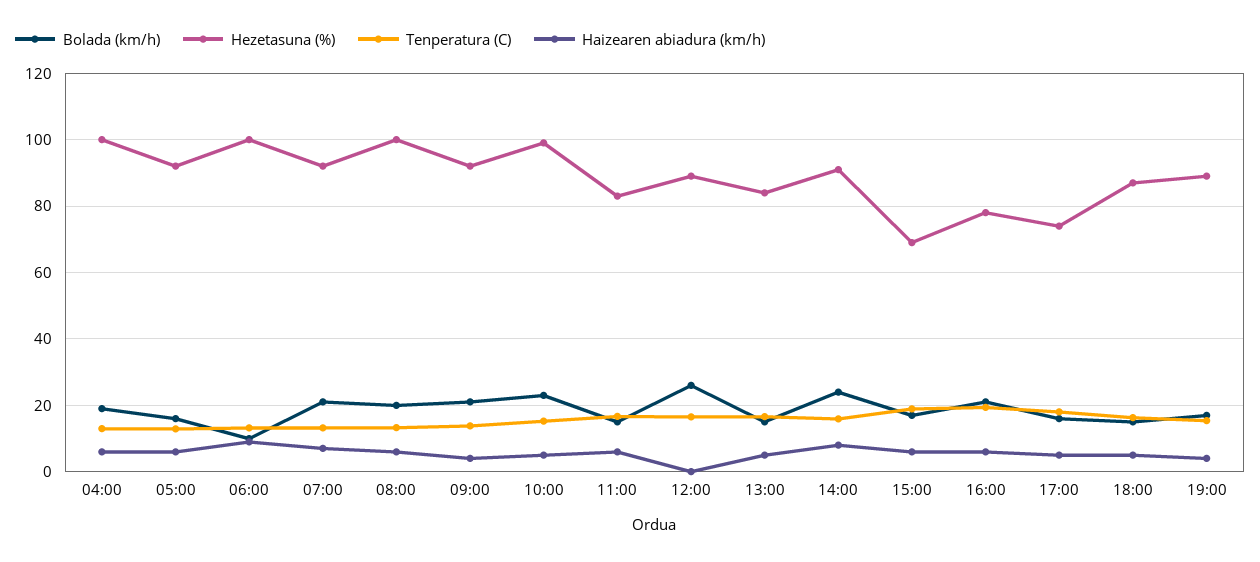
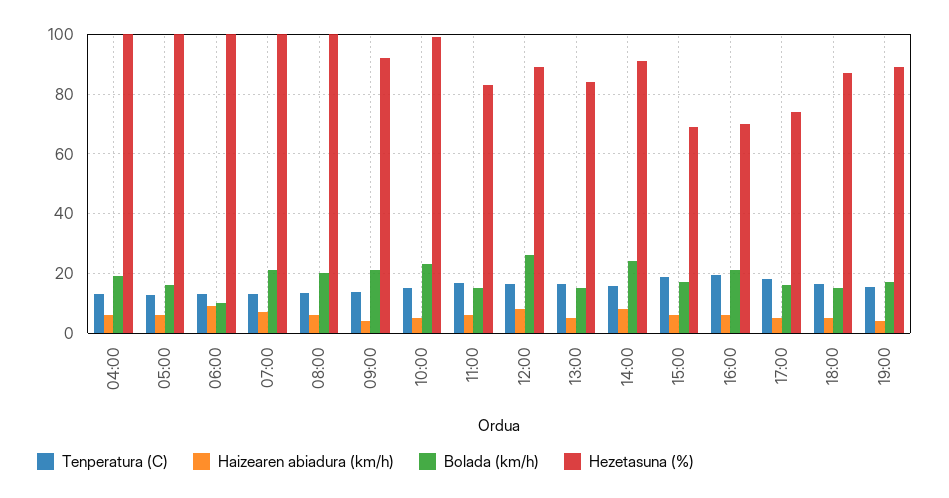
  {
    "Bolada (km/h)": {
      "04:00": 20,
      "05:00": 16,
      "06:00": 10,
      "07:00": 22,
      "08:00": 20,
      "09:00": 22,
      "10:00": 24,
      "11:00": 16,
      "12:00": 26,
      "13:00": 16,
      "14:00": 24,
      "15:00": 18,
      "16:00": 22,
      "17:00": 16,
      "18:00": 16,
      "19:00": 18
    },
    "Hezetasuna (%)": {
      "04:00": 100,
-     "05:00": 92,
+     "05:00": 100,
      "06:00": 100,
-     "07:00": 92,
+     "07:00": 100,
      "08:00": 100,
      "09:00": 92,
      "10:00": 100,
      "11:00": 84,
      "12:00": 90,
      "13:00": 84,
      "14:00": 92,
      "15:00": 70,
-     "16:00": 78,
+     "16:00": 70,
      "17:00": 74,
      "18:00": 88,
      "19:00": 90
    },
    "Tenperatura (C)": {
      "04:00": 14,
      "05:00": 12,
      "06:00": 14,
      "07:00": 14,
      "08:00": 14,
      "09:00": 14,
      "10:00": 16,
      "11:00": 16,
      "12:00": 16,
      "13:00": 16,
      "14:00": 16,
      "15:00": 18,
      "16:00": 20,
      "17:00": 18,
      "18:00": 16,
      "19:00": 16
    },
    "Haizearen abiadura (km/h)": {
      "04:00": 6,
      "05:00": 6,
      "06:00": 10,
      "07:00": 8,
      "08:00": 6,
      "09:00": 4,
      "10:00": 6,
      "11:00": 6,
-     "12:00": 0,
+     "12:00": 7.5,
      "13:00": 6,
      "14:00": 8,
      "15:00": 6,
      "16:00": 6,
      "17:00": 6,
      "18:00": 6,
      "19:00": 4
    }
  }

